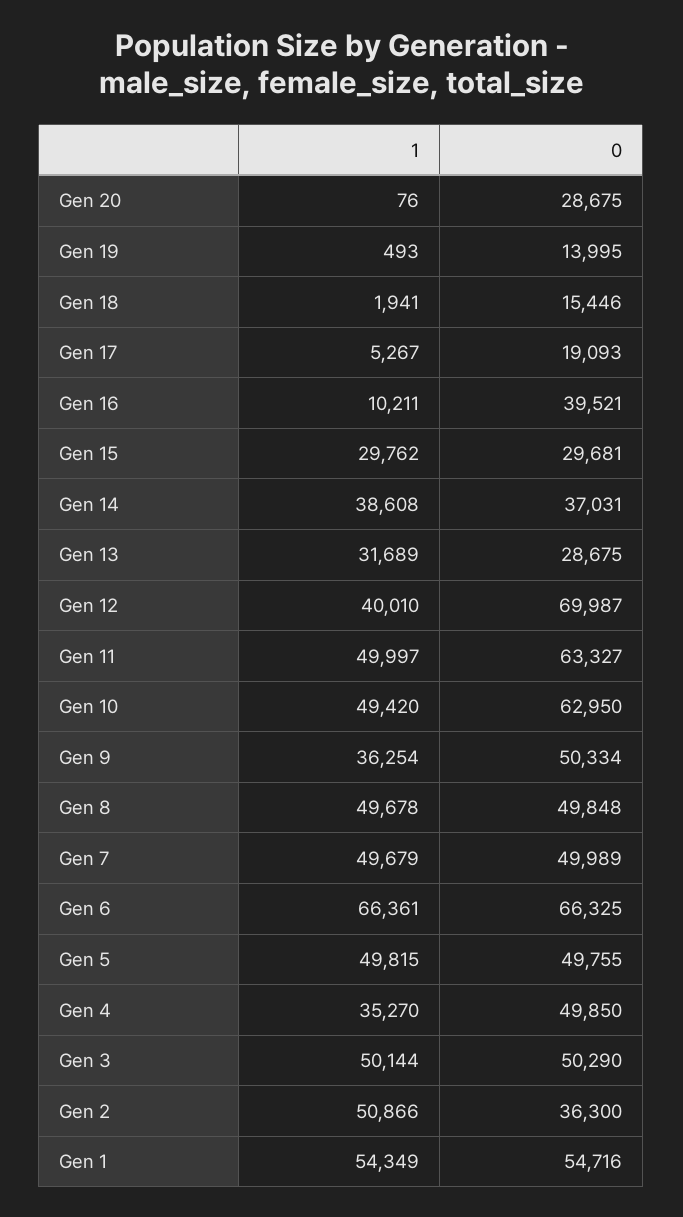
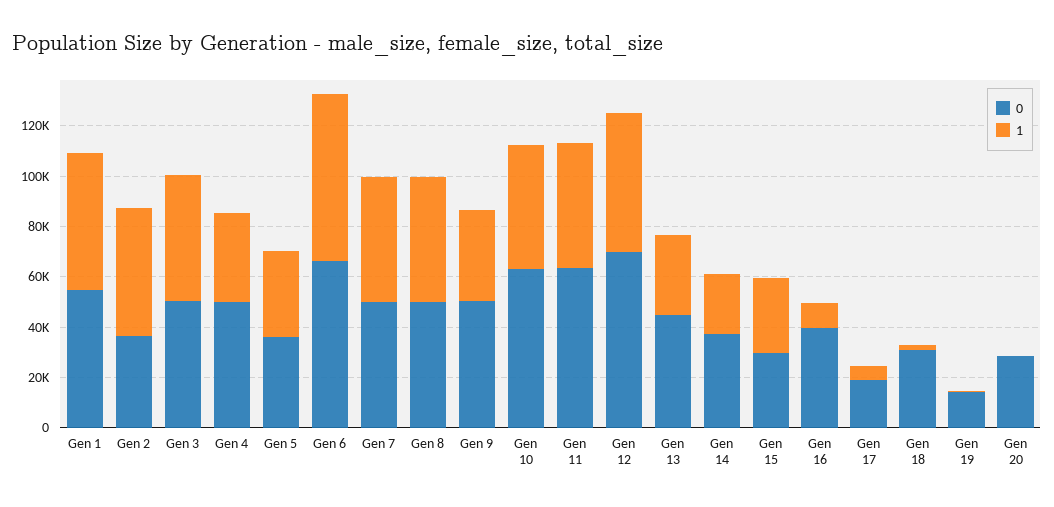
  {
    "1": {
      "Gen 20": 76,
      "Gen 19": 493,
      "Gen 18": 1941,
      "Gen 17": 5267,
      "Gen 16": 10211,
      "Gen 15": 29762,
-     "Gen 14": 38608,
+     "Gen 14": 25000,
      "Gen 13": 31689,
-     "Gen 12": 40010,
+     "Gen 12": 55000,
      "Gen 11": 49997,
      "Gen 10": 49420,
      "Gen 9": 36254,
      "Gen 8": 49678,
      "Gen 7": 49679,
      "Gen 6": 66361,
-     "Gen 5": 49815,
+     "Gen 5": 35000,
      "Gen 4": 35270,
      "Gen 3": 50144,
      "Gen 2": 50866,
      "Gen 1": 54349
    },
    "0": {
      "Gen 20": 28675,
      "Gen 19": 13995,
-     "Gen 18": 15446,
+     "Gen 18": 30000,
      "Gen 17": 19093,
      "Gen 16": 39521,
      "Gen 15": 29681,
      "Gen 14": 37031,
-     "Gen 13": 28675,
+     "Gen 13": 45000,
      "Gen 12": 69987,
      "Gen 11": 63327,
      "Gen 10": 62950,
      "Gen 9": 50334,
      "Gen 8": 49848,
      "Gen 7": 49989,
      "Gen 6": 66325,
-     "Gen 5": 49755,
+     "Gen 5": 35000,
      "Gen 4": 49850,
      "Gen 3": 50290,
      "Gen 2": 36300,
      "Gen 1": 54716
    }
  }

